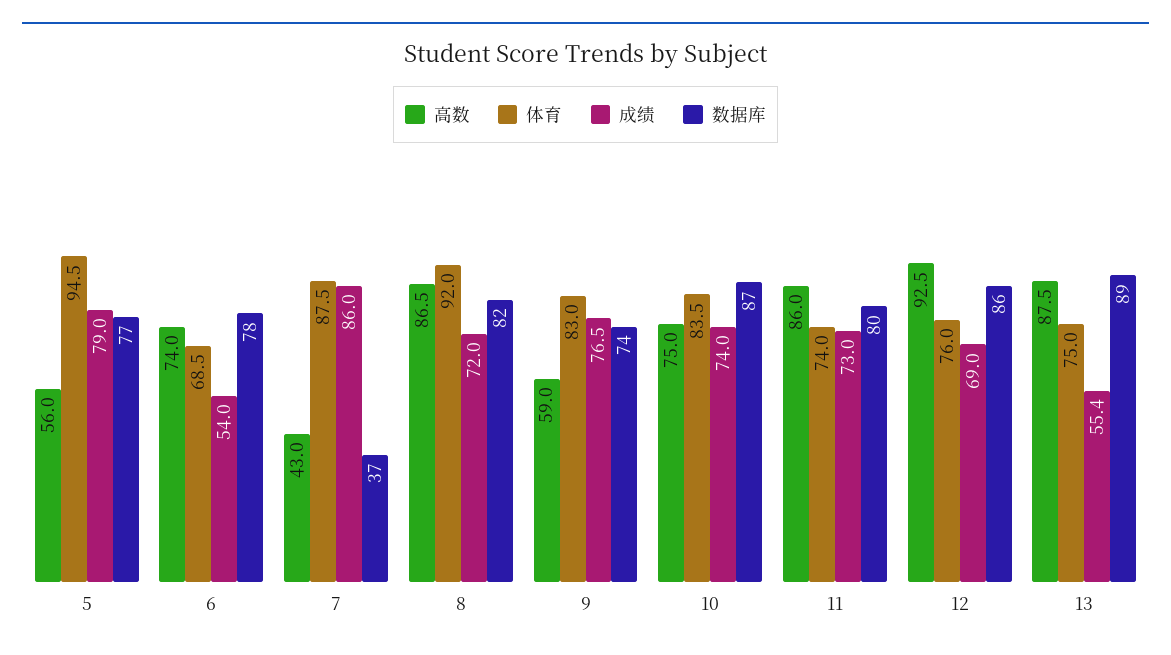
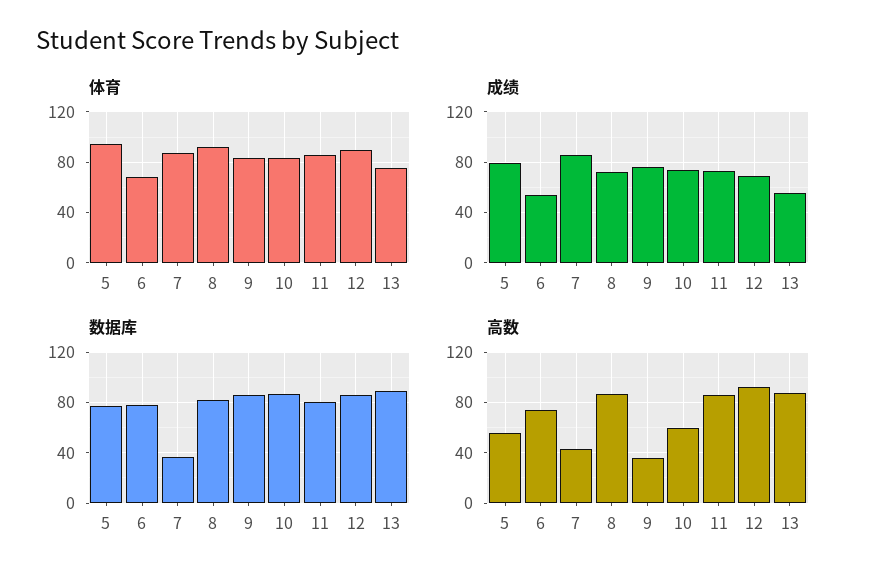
  {
    "高数": {
      "5": 56,
      "6": 74,
      "7": 43,
      "8": 86.5,
-     "9": 59,
+     "9": 35,
-     "10": 75,
+     "10": 60,
      "11": 86,
      "12": 92.5,
      "13": 87.5
    },
    "体育": {
      "5": 94.5,
      "6": 68.5,
      "7": 87.5,
      "8": 92,
      "9": 83,
      "10": 83.5,
-     "11": 74,
+     "11": 85,
-     "12": 76,
+     "12": 90,
      "13": 75
    },
    "成绩": {
      "5": 79,
      "6": 54,
      "7": 86,
      "8": 72,
      "9": 76.5,
      "10": 74,
      "11": 73,
      "12": 69,
      "13": 55.4
    },
    "数据库": {
      "5": 77,
      "6": 78,
      "7": 37,
      "8": 82,
-     "9": 74,
+     "9": 85,
      "10": 87,
      "11": 80,
      "12": 86,
      "13": 89
    }
  }

